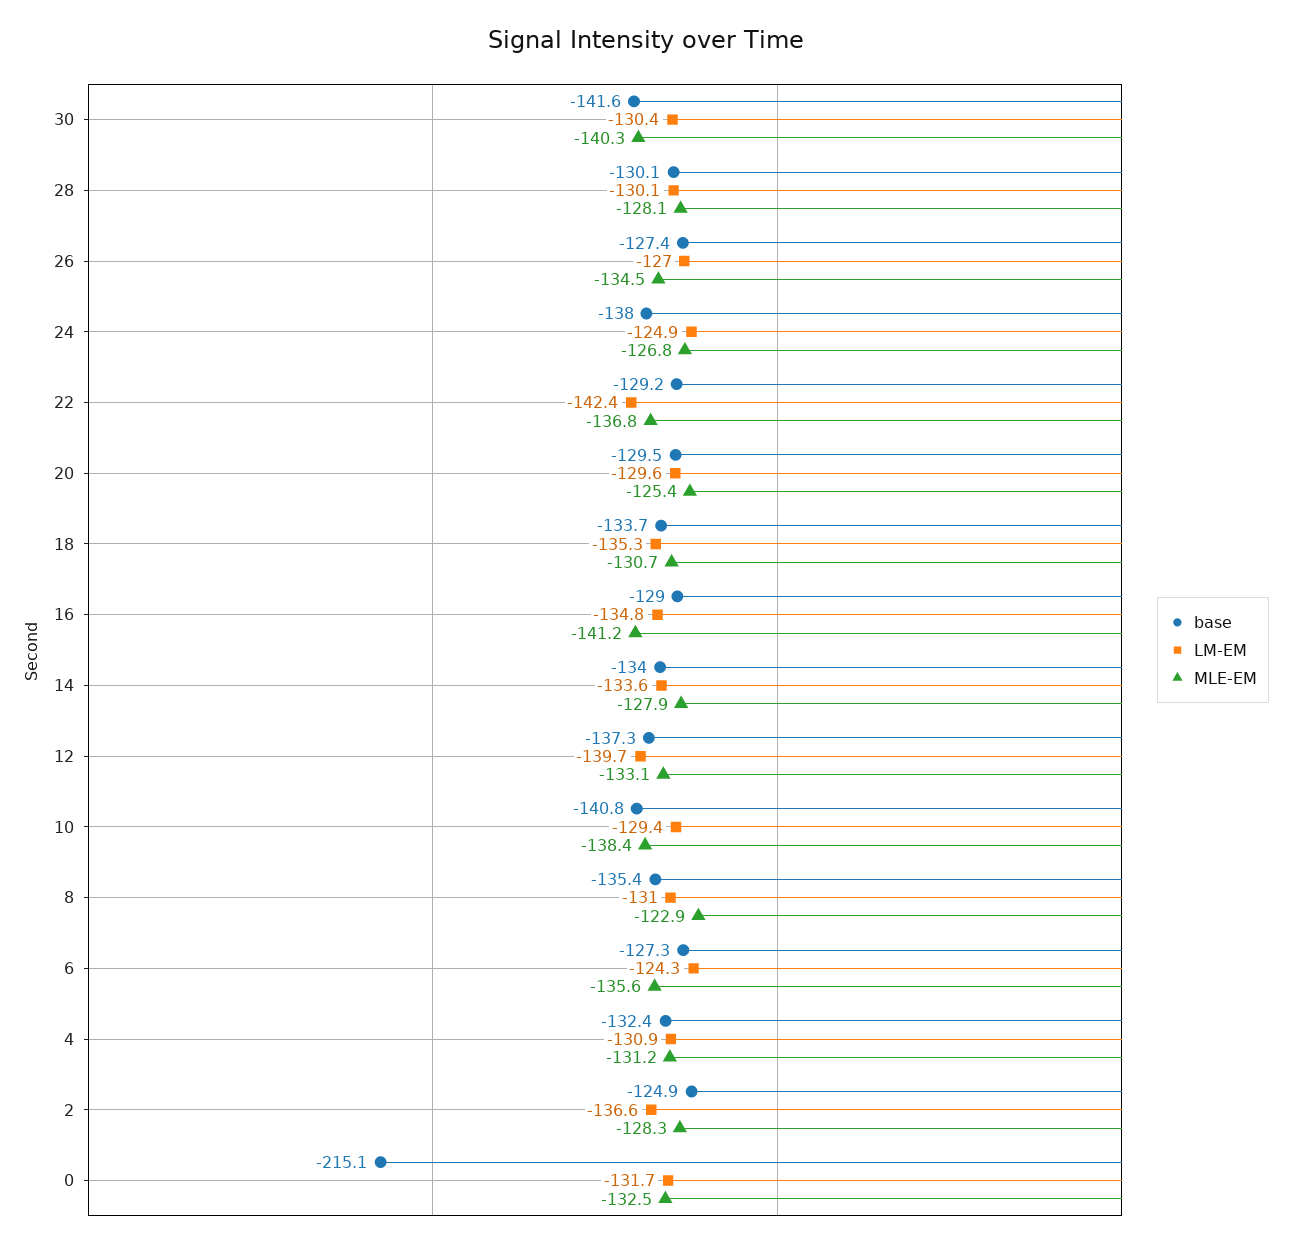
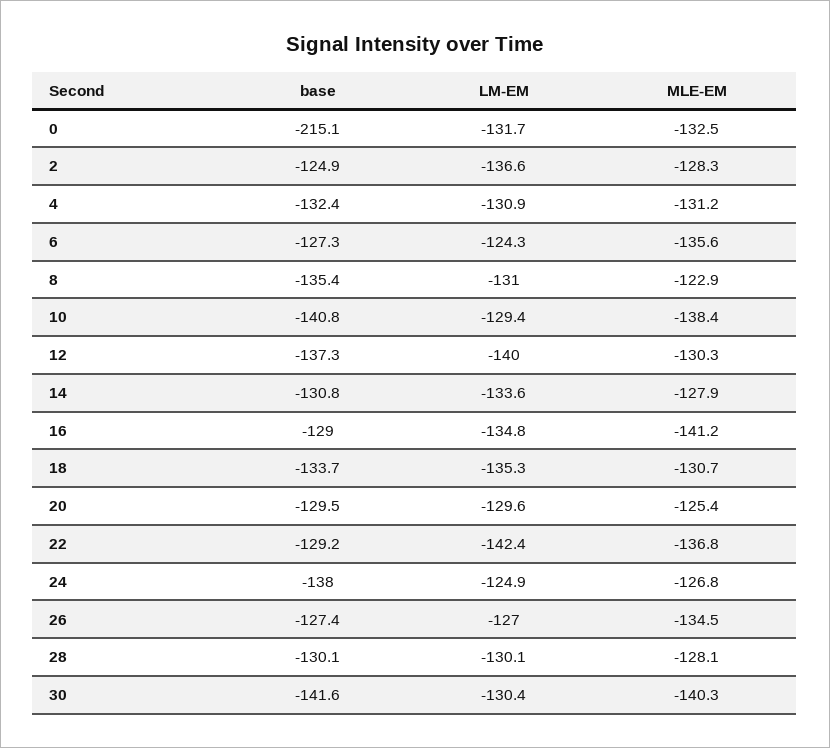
  {
    "base": {
      "30": -141.6,
      "28": -130.1,
      "26": -127.4,
      "24": -138,
      "22": -129.2,
      "20": -129.5,
      "18": -133.7,
      "16": -129,
-     "14": -134,
+     "14": -130.8,
      "12": -137.3,
      "10": -140.8,
      "8": -135.4,
      "6": -127.3,
      "4": -132.4,
      "2": -124.9,
      "0": -215.1
    },
    "LM-EM": {
      "30": -130.4,
      "28": -130.1,
      "26": -127,
      "24": -124.9,
      "22": -142.4,
      "20": -129.6,
      "18": -135.3,
      "16": -134.8,
      "14": -133.6,
-     "12": -139.7,
+     "12": -140,
      "10": -129.4,
      "8": -131,
      "6": -124.3,
      "4": -130.9,
      "2": -136.6,
      "0": -131.7
    },
    "MLE-EM": {
      "30": -140.3,
      "28": -128.1,
      "26": -134.5,
      "24": -126.8,
      "22": -136.8,
      "20": -125.4,
      "18": -130.7,
      "16": -141.2,
      "14": -127.9,
-     "12": -133.1,
+     "12": -130.3,
      "10": -138.4,
      "8": -122.9,
      "6": -135.6,
      "4": -131.2,
      "2": -128.3,
      "0": -132.5
    }
  }

